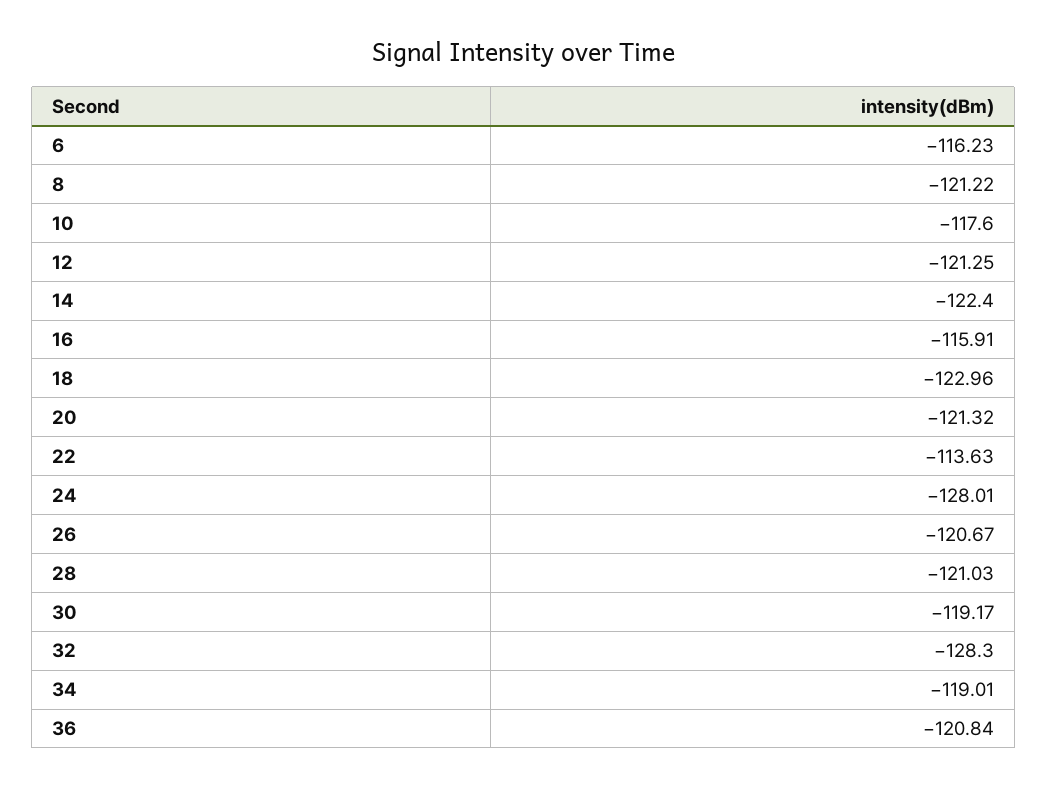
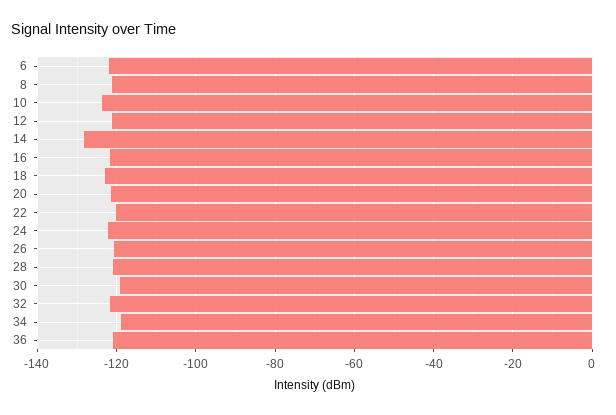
  {
-   "6": -116.23,
+   "6": -122,
    "8": -121.22,
-   "10": -117.6,
+   "10": -124,
    "12": -121.25,
-   "14": -122.4,
+   "14": -128,
-   "16": -115.91,
+   "16": -122,
    "18": -122.96,
    "20": -121.32,
-   "22": -113.63,
+   "22": -120,
-   "24": -128.01,
+   "24": -122,
    "26": -120.67,
    "28": -121.03,
    "30": -119.17,
-   "32": -128.3,
+   "32": -122,
    "34": -119.01,
    "36": -120.84
  }

